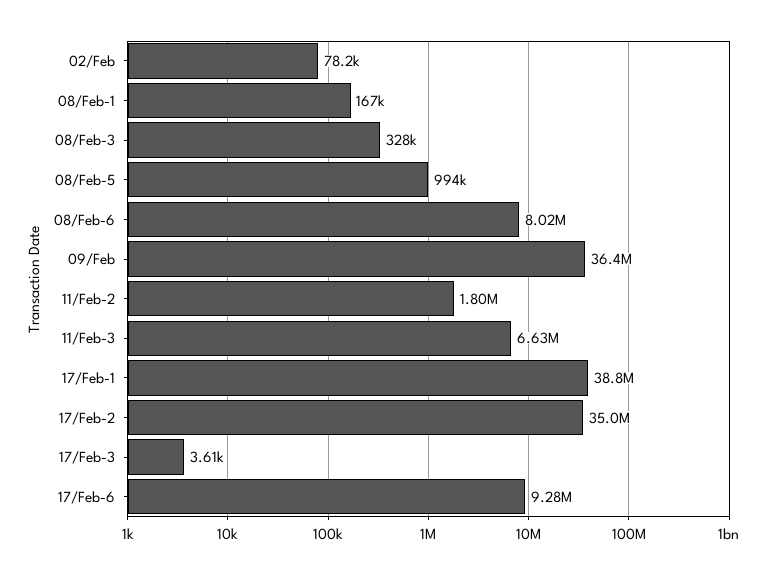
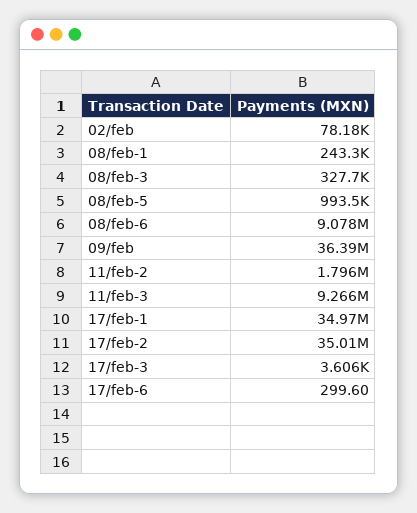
  {
    "02/Feb": 78180,
-   "08/Feb-1": 167000,
+   "08/Feb-1": 243300,
    "08/Feb-3": 327700,
    "08/Feb-5": 993500,
-   "08/Feb-6": 8020000,
+   "08/Feb-6": 9078000,
    "09/Feb": 36390000,
    "11/Feb-2": 1796000,
-   "11/Feb-3": 6630000,
+   "11/Feb-3": 9266000,
-   "17/Feb-1": 38800000,
+   "17/Feb-1": 34970000,
    "17/Feb-2": 35010000,
    "17/Feb-3": 3606,
-   "17/Feb-6": 9280000
+   "17/Feb-6": 299.6
  }

